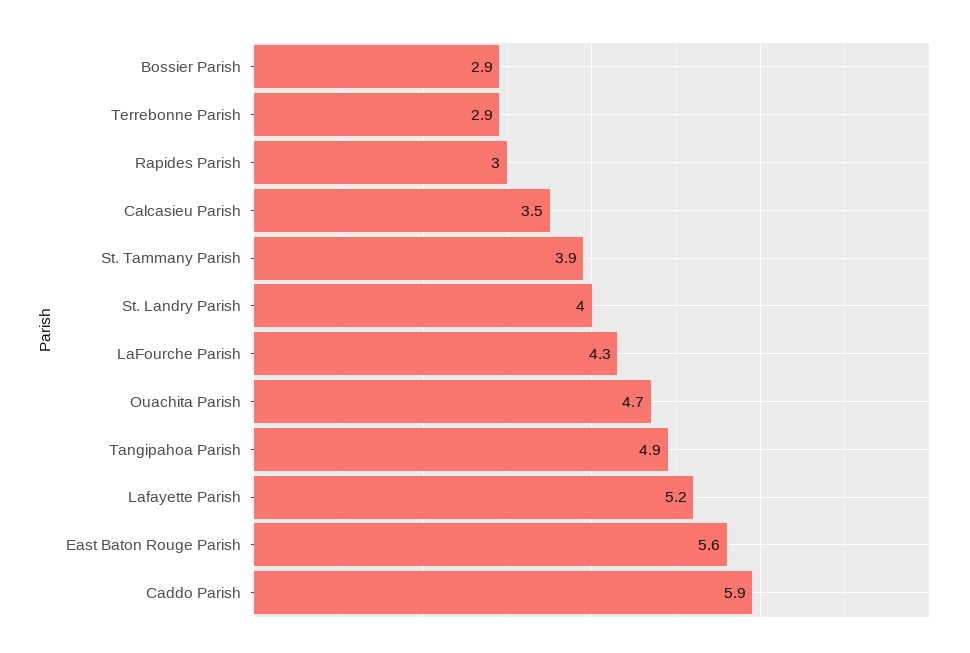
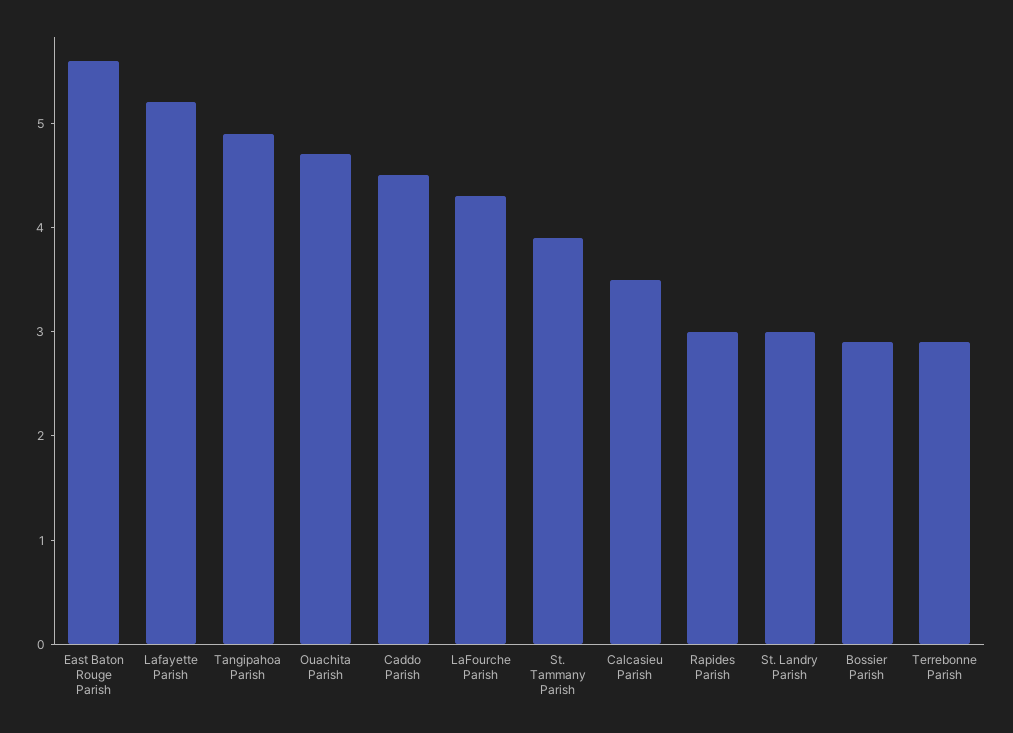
  {
    "Bossier Parish": 2.9,
    "Terrebonne Parish": 2.9,
    "Rapides Parish": 3,
    "Calcasieu Parish": 3.5,
    "St. Tammany Parish": 3.9,
-   "St. Landry Parish": 4,
+   "St. Landry Parish": 3,
    "LaFourche Parish": 4.3,
    "Ouachita Parish": 4.7,
    "Tangipahoa Parish": 4.9,
    "Lafayette Parish": 5.2,
    "East Baton Rouge Parish": 5.6,
-   "Caddo Parish": 5.9
+   "Caddo Parish": 4.5
  }

